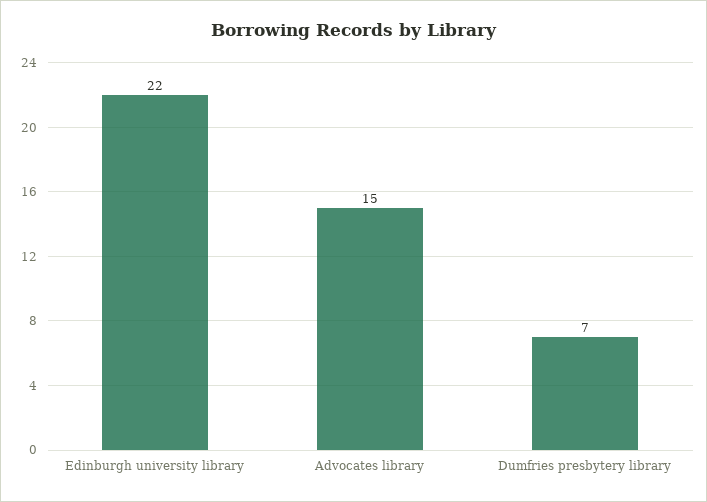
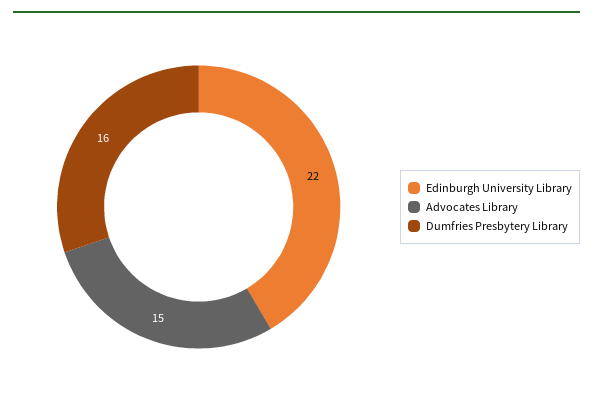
  {
    "Edinburgh university library": 22,
    "Advocates library": 15,
-   "Dumfries presbytery library": 7
+   "Dumfries presbytery library": 16
  }

